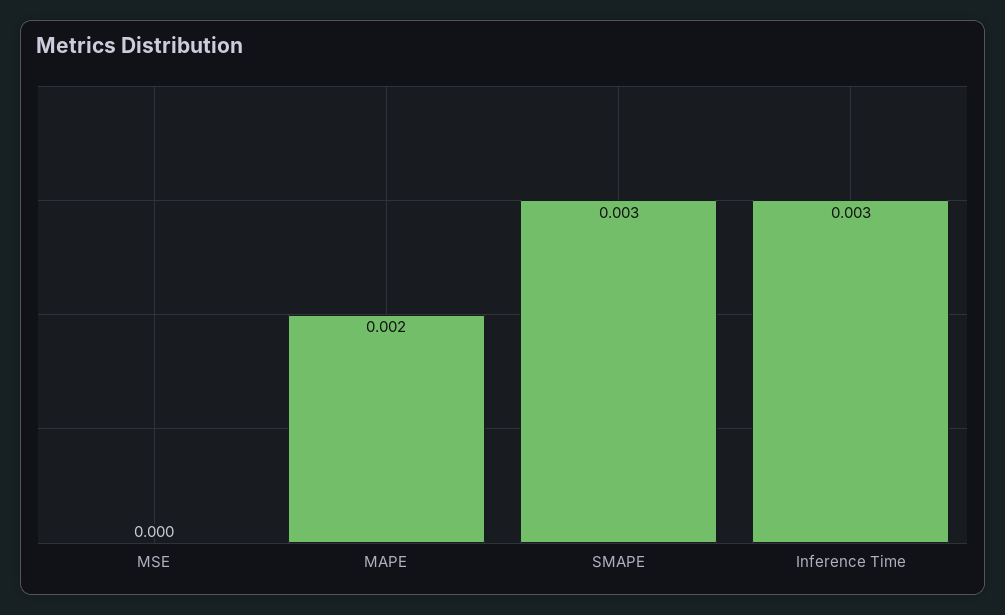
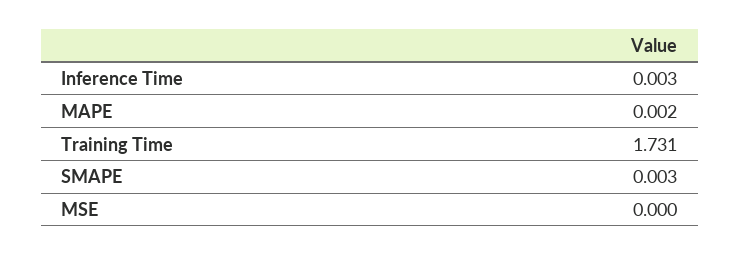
  {
    "MSE": 0,
    "MAPE": 0.002,
    "SMAPE": 0.003,
-   "Inference Time": 0.003
+   "Inference Time": 0.003,
+   "Training Time": 1.731
  }

